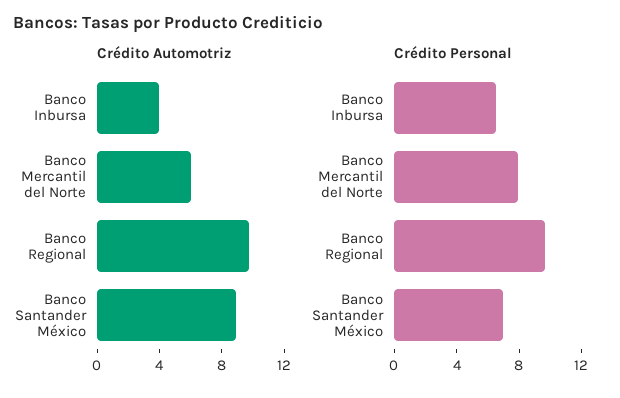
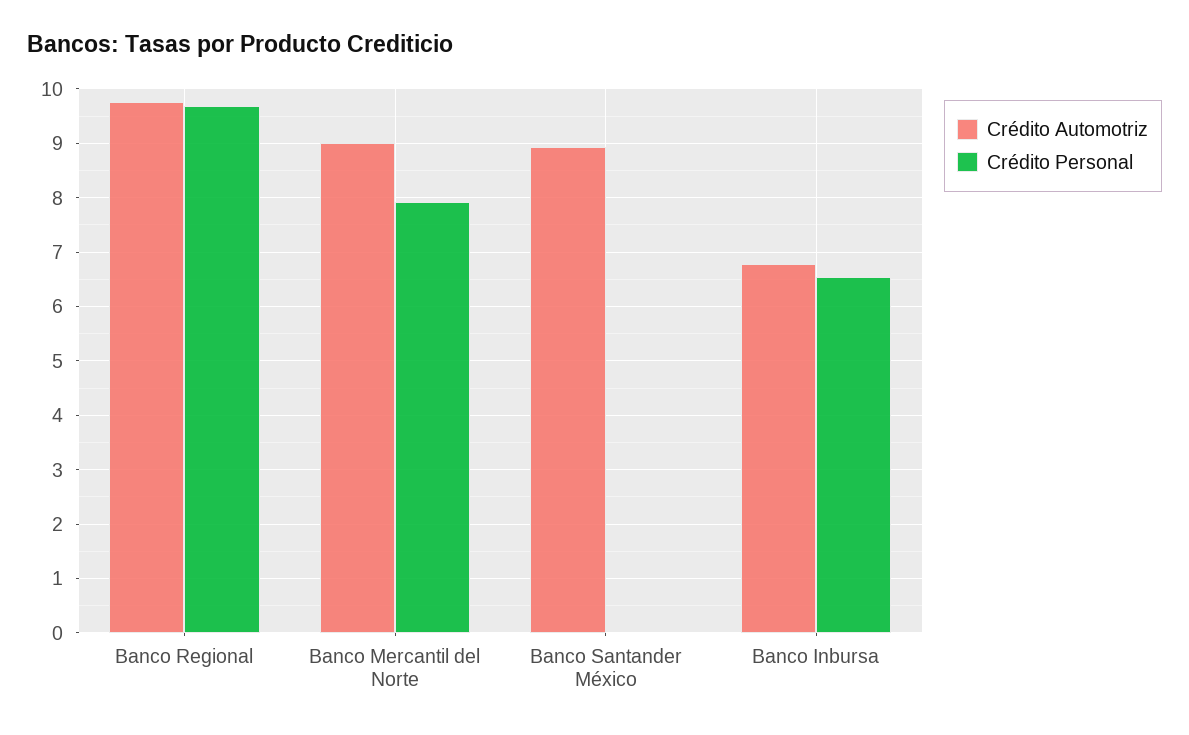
  {
    "Crédito Automotriz": {
-     "Banco Inbursa": 4,
+     "Banco Inbursa": 6.8,
-     "Banco Mercantil del Norte": 6,
+     "Banco Mercantil del Norte": 9,
      "Banco Regional": 9.8,
      "Banco Santander México": 9
    },
    "Crédito Personal": {
      "Banco Inbursa": 6.6,
      "Banco Mercantil del Norte": 8,
      "Banco Regional": 9.6,
-     "Banco Santander México": 7
+     "Banco Santander México": 0
    }
  }

